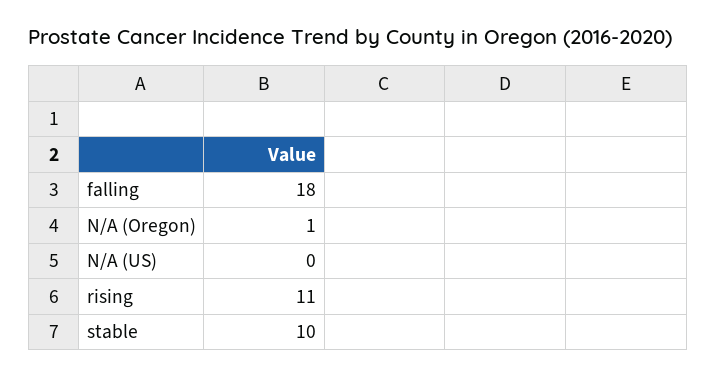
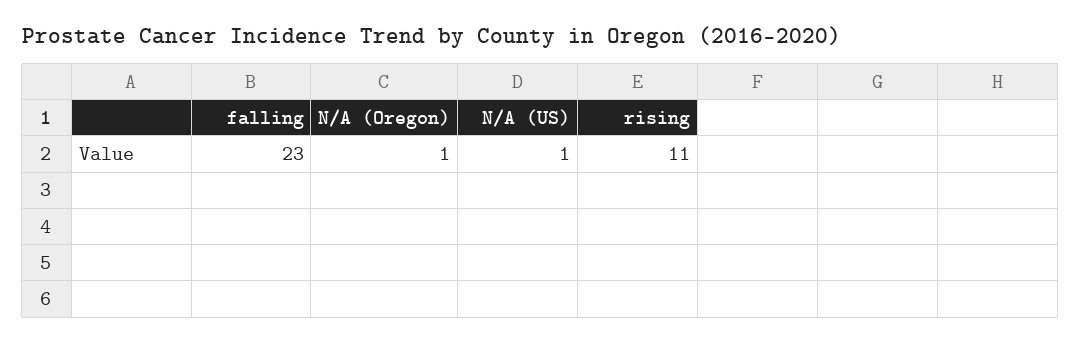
  {
-   "falling": 18,
+   "falling": 23,
    "N/A (Oregon)": 1,
-   "N/A (US)": 0,
+   "N/A (US)": 1,
-   "rising": 11,
+   "rising": 11
-   "stable": 10
  }

